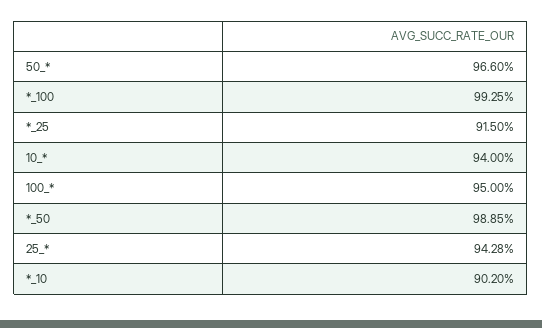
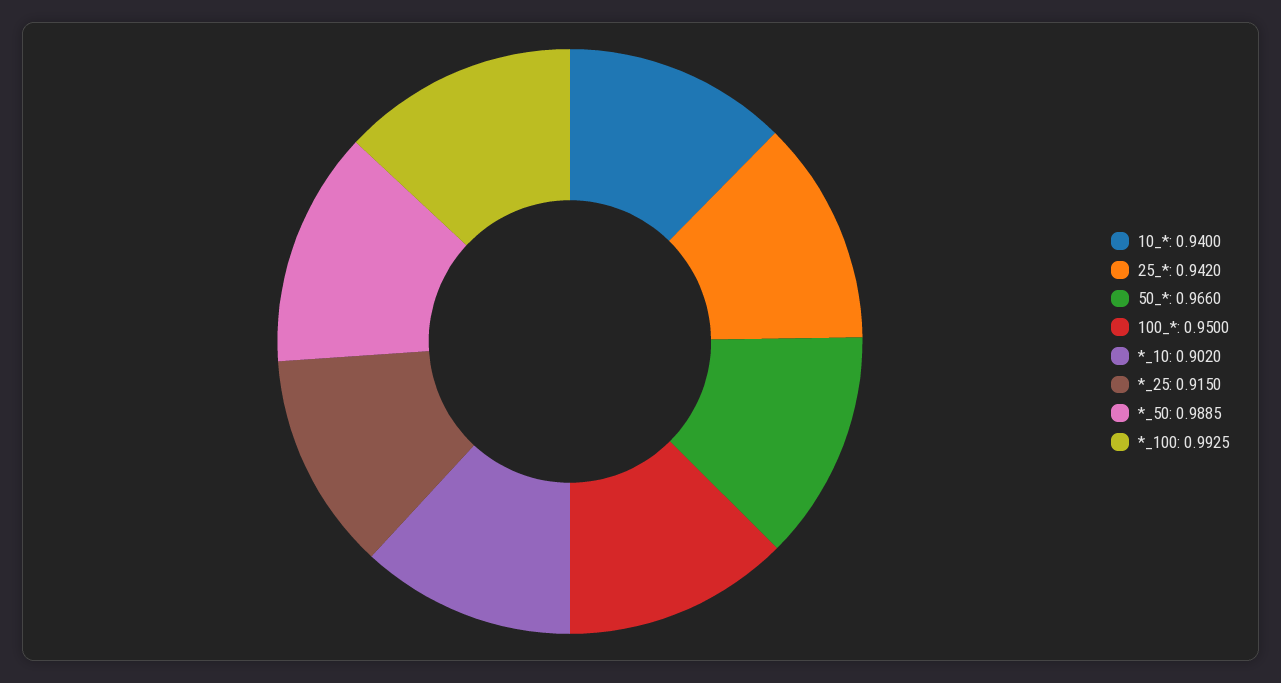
  {
    "50_*": 0.966,
    "*_100": 0.9925,
    "*_25": 0.915,
    "10_*": 0.94,
    "100_*": 0.95,
    "*_50": 0.9885,
-   "25_*": 0.9428,
+   "25_*": 0.942,
    "*_10": 0.902
  }

